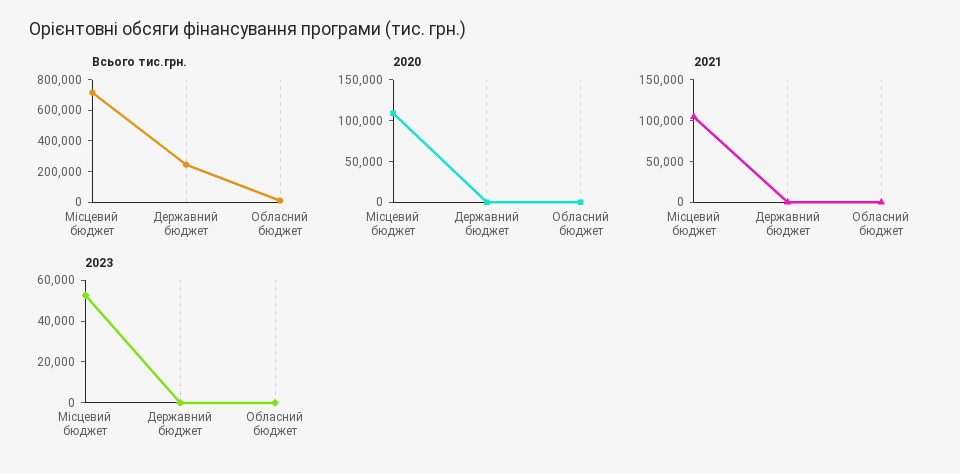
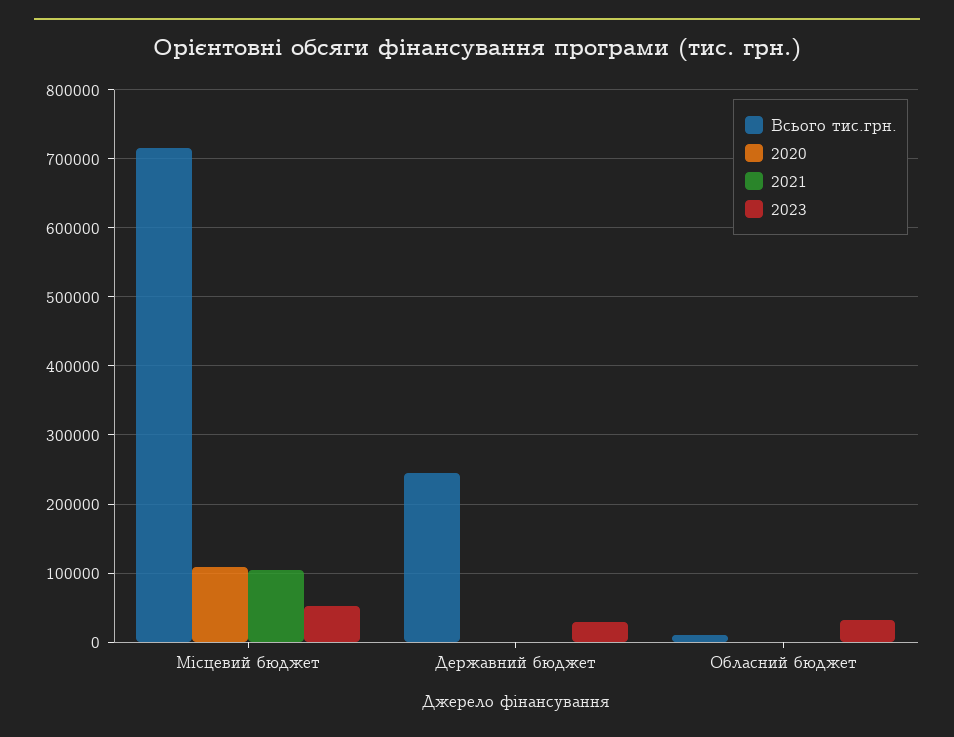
  {
    "Всього тис.грн.": {
      "Місцевий бюджет": 720000,
      "Державний бюджет": 250000,
      "Обласний бюджет": 10000
    },
    "2020": {
      "Місцевий бюджет": 110000,
      "Державний бюджет": 0,
      "Обласний бюджет": 0
    },
    "2021": {
      "Місцевий бюджет": 100000,
      "Державний бюджет": 0,
      "Обласний бюджет": 0
    },
    "2023": {
      "Місцевий бюджет": 55000,
-     "Державний бюджет": 0,
+     "Державний бюджет": 30000,
-     "Обласний бюджет": 0
+     "Обласний бюджет": 30000
    }
  }

